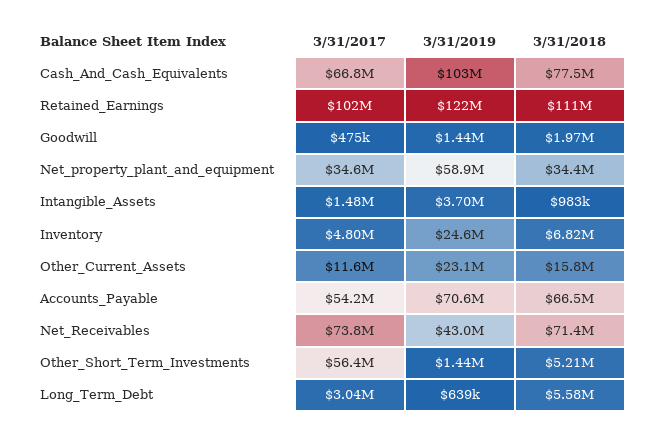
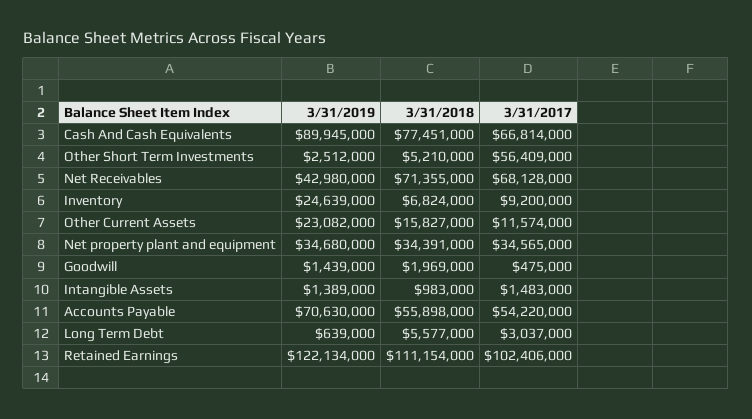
  {
    "3/31/2017": {
      "Cash_And_Cash_Equivalents": 66814000,
      "Retained_Earnings": 102406000,
      "Goodwill": 475000,
      "Net_property_plant_and_equipment": 34565000,
      "Intangible_Assets": 1483000,
-     "Inventory": 4800000,
+     "Inventory": 9200000,
      "Other_Current_Assets": 11574000,
      "Accounts_Payable": 54220000,
-     "Net_Receivables": 73800000,
+     "Net_Receivables": 68128000,
      "Other_Short_Term_Investments": 56409000,
      "Long_Term_Debt": 3037000
    },
    "3/31/2019": {
-     "Cash_And_Cash_Equivalents": 103000000,
+     "Cash_And_Cash_Equivalents": 89945000,
      "Retained_Earnings": 122134000,
      "Goodwill": 1439000,
-     "Net_property_plant_and_equipment": 58900000,
+     "Net_property_plant_and_equipment": 34680000,
-     "Intangible_Assets": 3700000,
+     "Intangible_Assets": 1389000,
      "Inventory": 24639000,
      "Other_Current_Assets": 23082000,
      "Accounts_Payable": 70630000,
      "Net_Receivables": 42980000,
-     "Other_Short_Term_Investments": 1440000,
+     "Other_Short_Term_Investments": 2512000,
      "Long_Term_Debt": 639000
    },
    "3/31/2018": {
      "Cash_And_Cash_Equivalents": 77451000,
      "Retained_Earnings": 111154000,
      "Goodwill": 1969000,
      "Net_property_plant_and_equipment": 34391000,
      "Intangible_Assets": 983000,
      "Inventory": 6824000,
      "Other_Current_Assets": 15827000,
-     "Accounts_Payable": 66500000,
+     "Accounts_Payable": 55898000,
      "Net_Receivables": 71355000,
      "Other_Short_Term_Investments": 5210000,
      "Long_Term_Debt": 5577000
    }
  }

